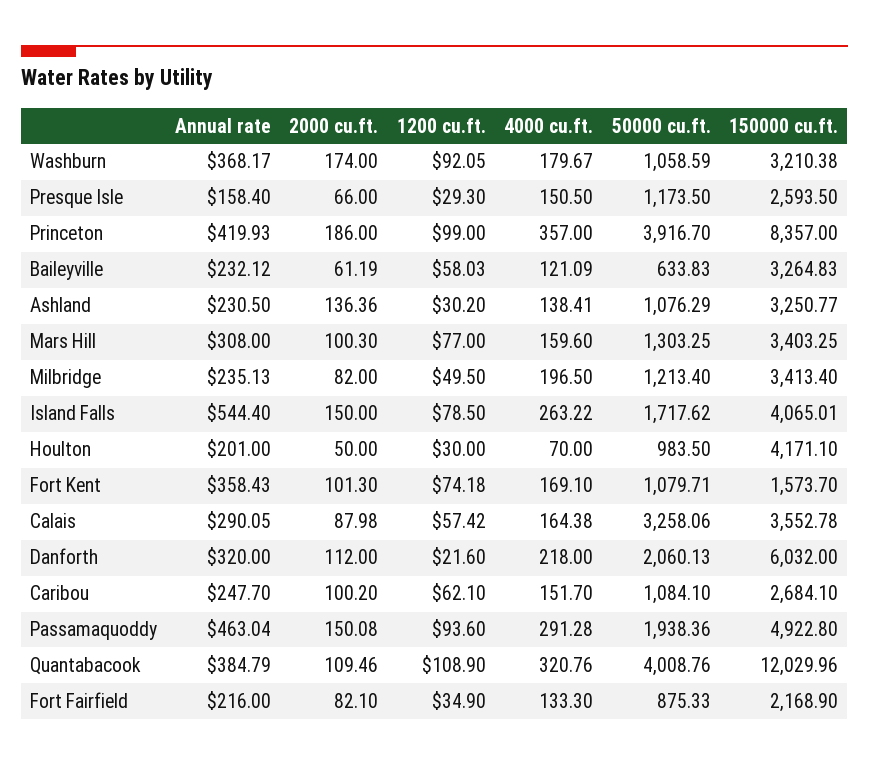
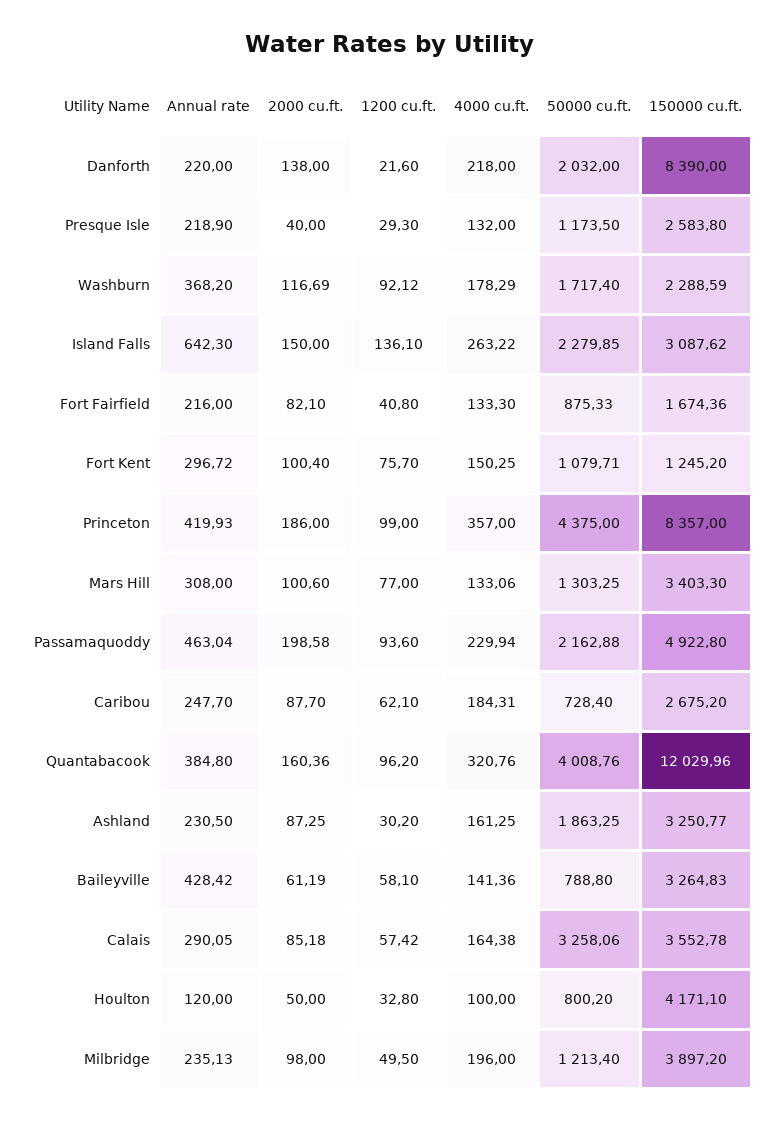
  {
    "Annual rate": {
-     "Washburn": 368.17,
+     "Washburn": 368.2,
-     "Presque Isle": 158.4,
+     "Presque Isle": 218.9,
      "Princeton": 419.93,
-     "Baileyville": 232.12,
+     "Baileyville": 428.42,
      "Ashland": 230.5,
      "Mars Hill": 308,
      "Milbridge": 235.13,
-     "Island Falls": 544.4,
+     "Island Falls": 642.3,
-     "Houlton": 201,
+     "Houlton": 120,
-     "Fort Kent": 358.43,
+     "Fort Kent": 296.72,
      "Calais": 290.05,
-     "Danforth": 320,
+     "Danforth": 220,
      "Caribou": 247.7,
      "Passamaquoddy": 463.04,
-     "Quantabacook": 384.79,
+     "Quantabacook": 384.8,
      "Fort Fairfield": 216
    },
    "2000 cu.ft.": {
-     "Washburn": 174,
+     "Washburn": 116.69,
-     "Presque Isle": 66,
+     "Presque Isle": 40,
      "Princeton": 186,
      "Baileyville": 61.19,
-     "Ashland": 136.36,
+     "Ashland": 87.25,
-     "Mars Hill": 100.3,
+     "Mars Hill": 100.6,
-     "Milbridge": 82,
+     "Milbridge": 98,
      "Island Falls": 150,
      "Houlton": 50,
-     "Fort Kent": 101.3,
+     "Fort Kent": 100.4,
-     "Calais": 87.98,
+     "Calais": 85.18,
-     "Danforth": 112,
+     "Danforth": 138,
-     "Caribou": 100.2,
+     "Caribou": 87.7,
-     "Passamaquoddy": 150.08,
+     "Passamaquoddy": 198.58,
-     "Quantabacook": 109.46,
+     "Quantabacook": 160.36,
      "Fort Fairfield": 82.1
    },
    "1200 cu.ft.": {
-     "Washburn": 92.05,
+     "Washburn": 92.12,
      "Presque Isle": 29.3,
      "Princeton": 99,
-     "Baileyville": 58.03,
+     "Baileyville": 58.1,
      "Ashland": 30.2,
      "Mars Hill": 77,
      "Milbridge": 49.5,
-     "Island Falls": 78.5,
+     "Island Falls": 136.1,
-     "Houlton": 30,
+     "Houlton": 32.8,
-     "Fort Kent": 74.18,
+     "Fort Kent": 75.7,
      "Calais": 57.42,
      "Danforth": 21.6,
      "Caribou": 62.1,
      "Passamaquoddy": 93.6,
-     "Quantabacook": 108.9,
+     "Quantabacook": 96.2,
-     "Fort Fairfield": 34.9
+     "Fort Fairfield": 40.8
    },
    "4000 cu.ft.": {
-     "Washburn": 179.67,
+     "Washburn": 178.29,
-     "Presque Isle": 150.5,
+     "Presque Isle": 132,
      "Princeton": 357,
-     "Baileyville": 121.09,
+     "Baileyville": 141.36,
-     "Ashland": 138.41,
+     "Ashland": 161.25,
-     "Mars Hill": 159.6,
+     "Mars Hill": 133.06,
-     "Milbridge": 196.5,
+     "Milbridge": 196,
      "Island Falls": 263.22,
-     "Houlton": 70,
+     "Houlton": 100,
-     "Fort Kent": 169.1,
+     "Fort Kent": 150.25,
      "Calais": 164.38,
      "Danforth": 218,
-     "Caribou": 151.7,
+     "Caribou": 184.31,
-     "Passamaquoddy": 291.28,
+     "Passamaquoddy": 229.94,
      "Quantabacook": 320.76,
      "Fort Fairfield": 133.3
    },
    "50000 cu.ft.": {
-     "Washburn": 1058.59,
+     "Washburn": 1717.4,
      "Presque Isle": 1173.5,
-     "Princeton": 3916.7,
+     "Princeton": 4375,
-     "Baileyville": 633.83,
+     "Baileyville": 788.8,
-     "Ashland": 1076.29,
+     "Ashland": 1863.25,
      "Mars Hill": 1303.25,
      "Milbridge": 1213.4,
-     "Island Falls": 1717.62,
+     "Island Falls": 2279.85,
-     "Houlton": 983.5,
+     "Houlton": 800.2,
      "Fort Kent": 1079.71,
      "Calais": 3258.06,
-     "Danforth": 2060.13,
+     "Danforth": 2032,
-     "Caribou": 1084.1,
+     "Caribou": 728.4,
-     "Passamaquoddy": 1938.36,
+     "Passamaquoddy": 2162.88,
      "Quantabacook": 4008.76,
      "Fort Fairfield": 875.33
    },
    "150000 cu.ft.": {
-     "Washburn": 3210.38,
+     "Washburn": 2288.59,
-     "Presque Isle": 2593.5,
+     "Presque Isle": 2583.8,
      "Princeton": 8357,
      "Baileyville": 3264.83,
      "Ashland": 3250.77,
-     "Mars Hill": 3403.25,
+     "Mars Hill": 3403.3,
-     "Milbridge": 3413.4,
+     "Milbridge": 3897.2,
-     "Island Falls": 4065.01,
+     "Island Falls": 3087.62,
      "Houlton": 4171.1,
-     "Fort Kent": 1573.7,
+     "Fort Kent": 1245.2,
      "Calais": 3552.78,
-     "Danforth": 6032,
+     "Danforth": 8390,
-     "Caribou": 2684.1,
+     "Caribou": 2675.2,
      "Passamaquoddy": 4922.8,
      "Quantabacook": 12029.96,
-     "Fort Fairfield": 2168.9
+     "Fort Fairfield": 1674.36
    }
  }

